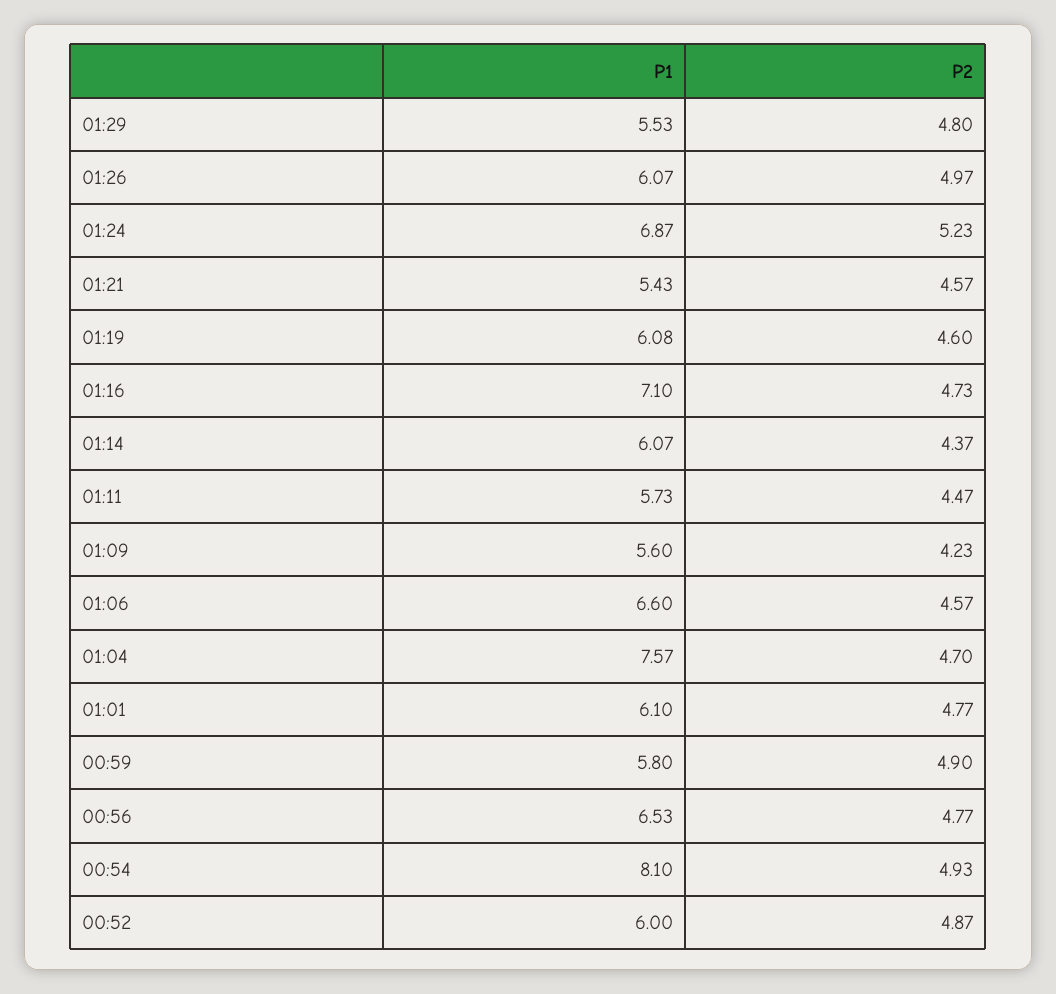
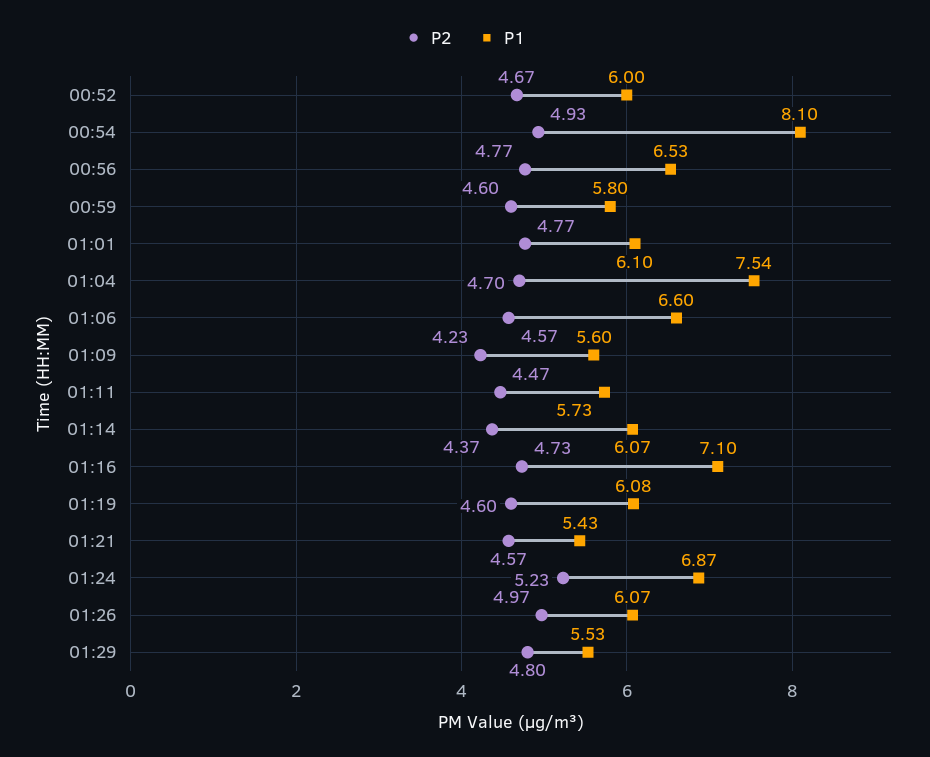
  {
    "P1": {
      "01:29": 5.53,
      "01:26": 6.07,
      "01:24": 6.87,
      "01:21": 5.43,
      "01:19": 6.08,
      "01:16": 7.1,
      "01:14": 6.07,
      "01:11": 5.73,
      "01:09": 5.6,
      "01:06": 6.6,
-     "01:04": 7.57,
+     "01:04": 7.54,
      "01:01": 6.1,
      "00:59": 5.8,
      "00:56": 6.53,
      "00:54": 8.1,
      "00:52": 6
    },
    "P2": {
      "01:29": 4.8,
      "01:26": 4.97,
      "01:24": 5.23,
      "01:21": 4.57,
      "01:19": 4.6,
      "01:16": 4.73,
      "01:14": 4.37,
      "01:11": 4.47,
      "01:09": 4.23,
      "01:06": 4.57,
      "01:04": 4.7,
      "01:01": 4.77,
-     "00:59": 4.9,
+     "00:59": 4.6,
      "00:56": 4.77,
      "00:54": 4.93,
-     "00:52": 4.87
+     "00:52": 4.67
    }
  }

